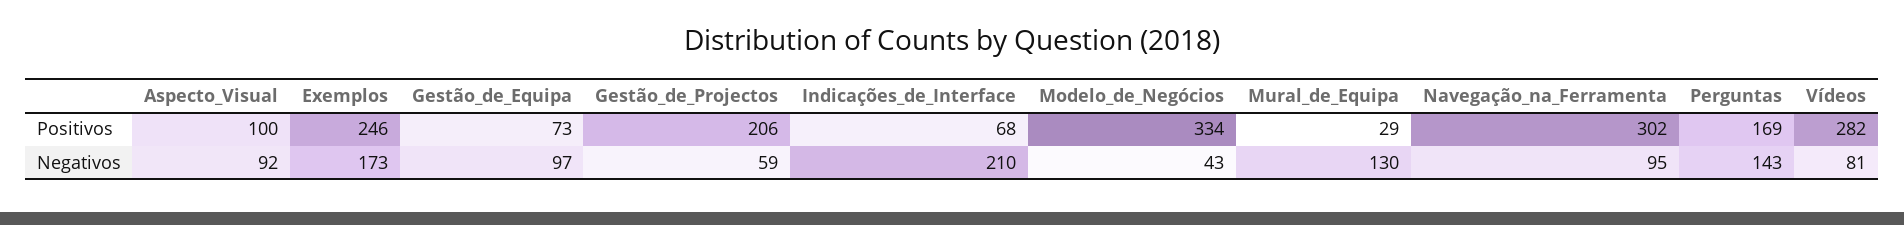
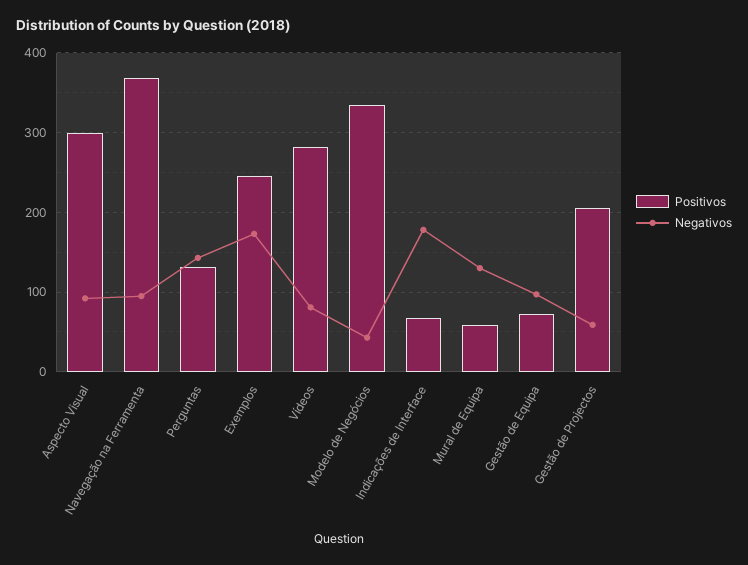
  {
    "Positivos": {
-     "Aspecto_Visual": 100,
+     "Aspecto_Visual": 300,
      "Exemplos": 246,
      "Gestão_de_Equipa": 73,
      "Gestão_de_Projectos": 206,
      "Indicações_de_Interface": 68,
      "Modelo_de_Negócios": 334,
-     "Mural_de_Equipa": 29,
+     "Mural_de_Equipa": 60,
-     "Navegação_na_Ferramenta": 302,
+     "Navegação_na_Ferramenta": 370,
-     "Perguntas": 169,
+     "Perguntas": 130,
      "Vídeos": 282
    },
    "Negativos": {
      "Aspecto_Visual": 92,
      "Exemplos": 173,
      "Gestão_de_Equipa": 97,
      "Gestão_de_Projectos": 59,
-     "Indicações_de_Interface": 210,
+     "Indicações_de_Interface": 180,
      "Modelo_de_Negócios": 43,
      "Mural_de_Equipa": 130,
      "Navegação_na_Ferramenta": 95,
      "Perguntas": 143,
      "Vídeos": 81
    }
  }

